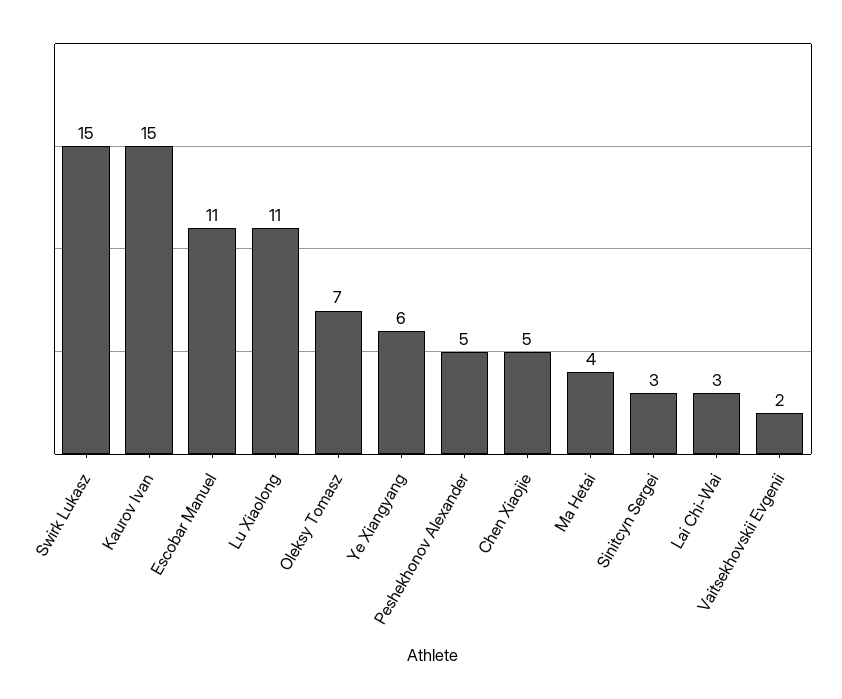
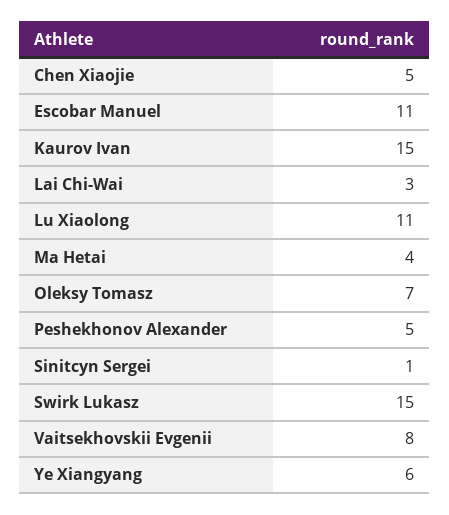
  {
    "Swirk Lukasz": 15,
    "Kaurov Ivan": 15,
    "Escobar Manuel": 11,
    "Lu Xiaolong": 11,
    "Oleksy Tomasz": 7,
    "Ye Xiangyang": 6,
    "Peshekhonov Alexander": 5,
    "Chen Xiaojie": 5,
    "Ma Hetai": 4,
-   "Sinitcyn Sergei": 3,
+   "Sinitcyn Sergei": 1,
    "Lai Chi-Wai": 3,
-   "Vaitsekhovskii Evgenii": 2
+   "Vaitsekhovskii Evgenii": 8
  }

